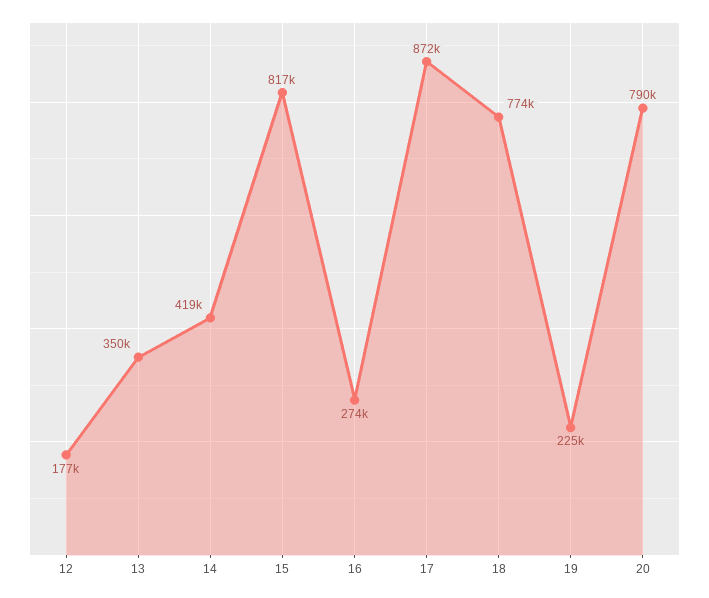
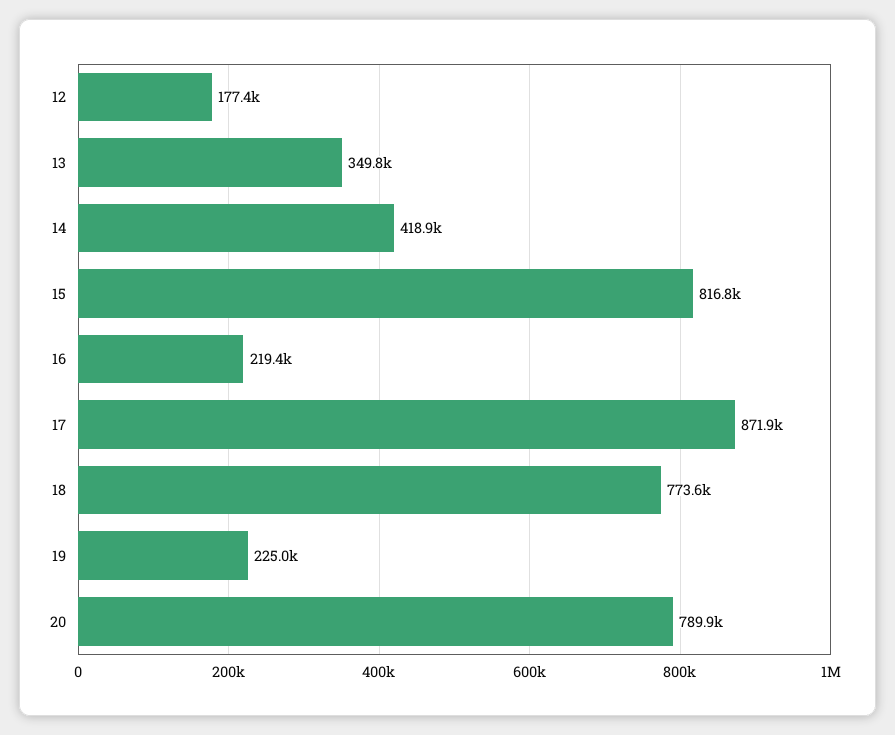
  {
    "12": 177400,
    "13": 349800,
    "14": 418900,
    "15": 816800,
-   "16": 274000,
+   "16": 219400,
    "17": 871900,
    "18": 773600,
    "19": 225000,
    "20": 789900
  }

